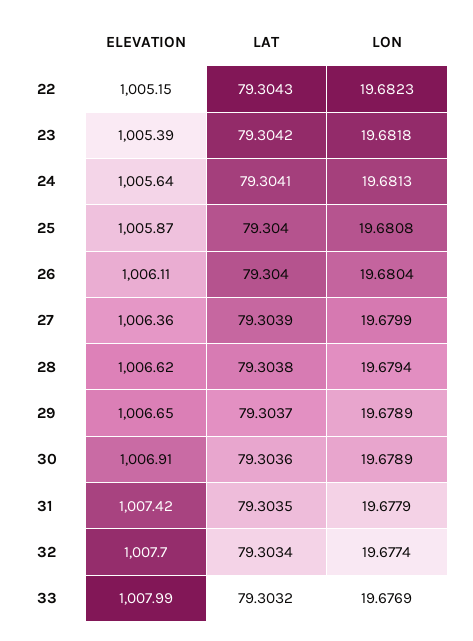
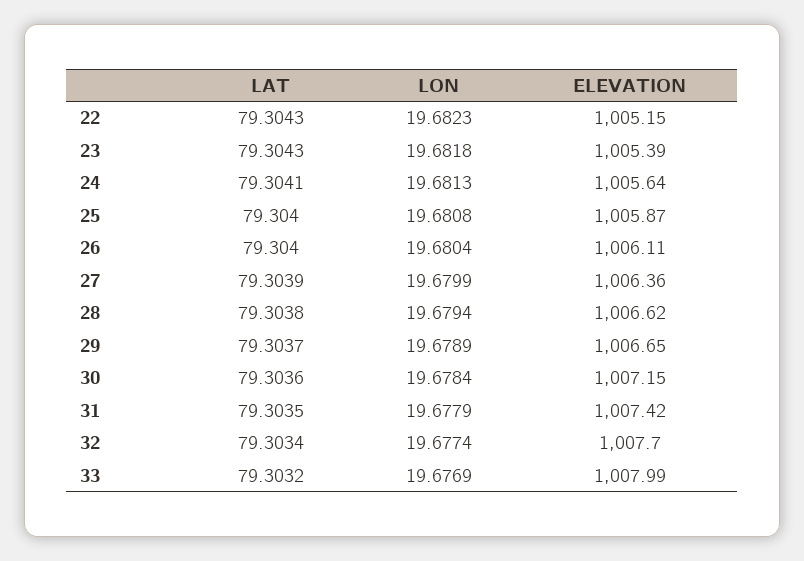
  {
    "ELEVATION": {
      "22": 1005.15,
      "23": 1005.39,
      "24": 1005.64,
      "25": 1005.87,
      "26": 1006.11,
      "27": 1006.36,
      "28": 1006.62,
      "29": 1006.65,
-     "30": 1006.91,
+     "30": 1007.15,
      "31": 1007.42,
      "32": 1007.7,
      "33": 1007.99
    },
    "LAT": {
      "22": 79.3043,
-     "23": 79.3042,
+     "23": 79.3043,
      "24": 79.3041,
      "25": 79.304,
      "26": 79.304,
      "27": 79.3039,
      "28": 79.3038,
      "29": 79.3037,
      "30": 79.3036,
      "31": 79.3035,
      "32": 79.3034,
      "33": 79.3032
    },
    "LON": {
      "22": 19.6823,
      "23": 19.6818,
      "24": 19.6813,
      "25": 19.6808,
      "26": 19.6804,
      "27": 19.6799,
      "28": 19.6794,
      "29": 19.6789,
-     "30": 19.6789,
+     "30": 19.6784,
      "31": 19.6779,
      "32": 19.6774,
      "33": 19.6769
    }
  }

